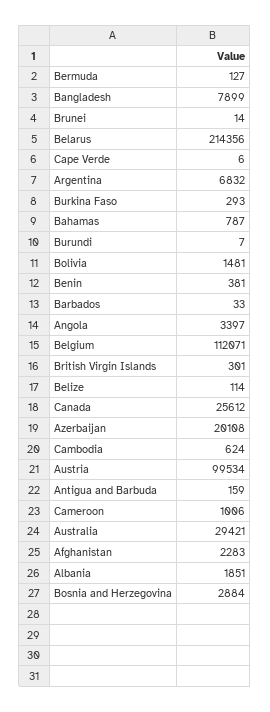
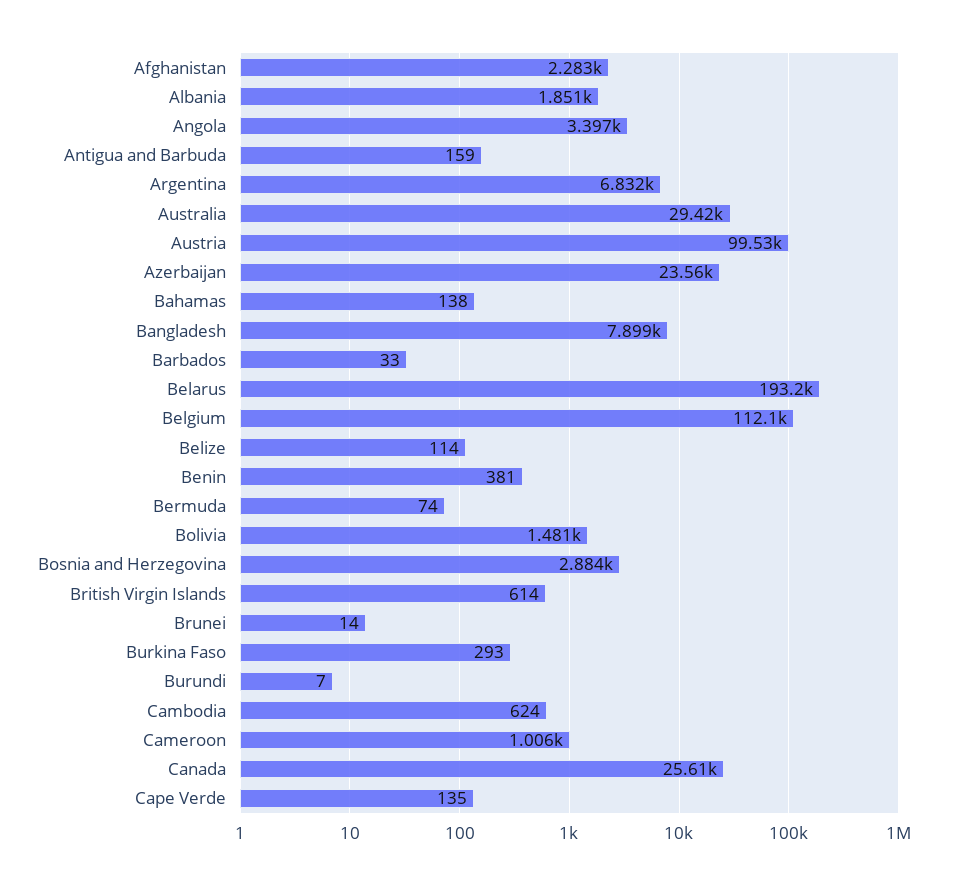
  {
-   "Bermuda": 127,
+   "Bermuda": 74,
    "Bangladesh": 7899,
    "Brunei": 14,
-   "Belarus": 214356,
+   "Belarus": 193200,
-   "Cape Verde": 6,
+   "Cape Verde": 135,
    "Argentina": 6832,
    "Burkina Faso": 293,
-   "Bahamas": 787,
+   "Bahamas": 138,
    "Burundi": 7,
    "Bolivia": 1481,
    "Benin": 381,
    "Barbados": 33,
    "Angola": 3397,
    "Belgium": 112071,
-   "British Virgin Islands": 301,
+   "British Virgin Islands": 614,
    "Belize": 114,
    "Canada": 25612,
-   "Azerbaijan": 20108,
+   "Azerbaijan": 23560,
    "Cambodia": 624,
    "Austria": 99534,
    "Antigua and Barbuda": 159,
    "Cameroon": 1006,
    "Australia": 29421,
    "Afghanistan": 2283,
    "Albania": 1851,
    "Bosnia and Herzegovina": 2884
  }

